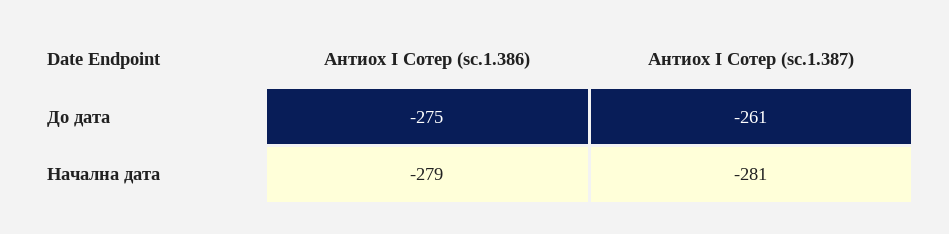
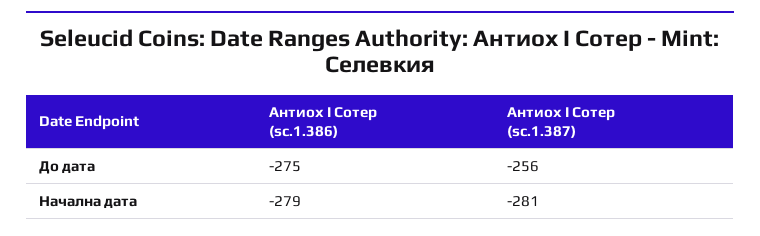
  {
    "Антиох I Сотер (sc.1.386)": {
      "До дата": -275,
      "Начална дата": -279
    },
    "Антиох I Сотер (sc.1.387)": {
-     "До дата": -261,
+     "До дата": -256,
      "Начална дата": -281
    }
  }

